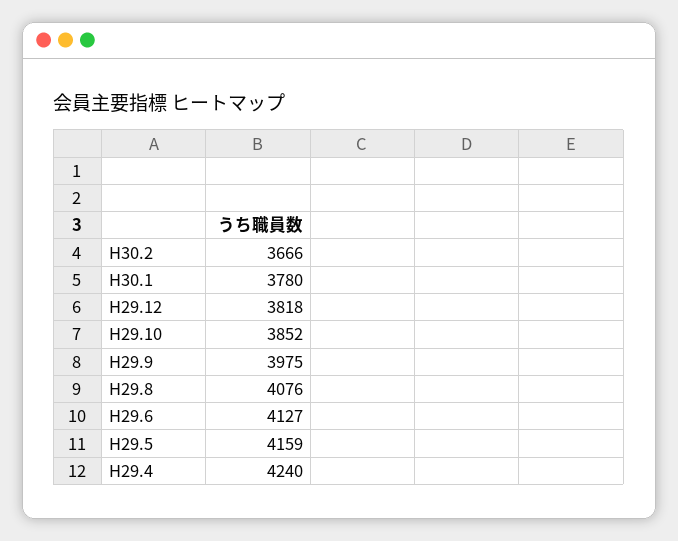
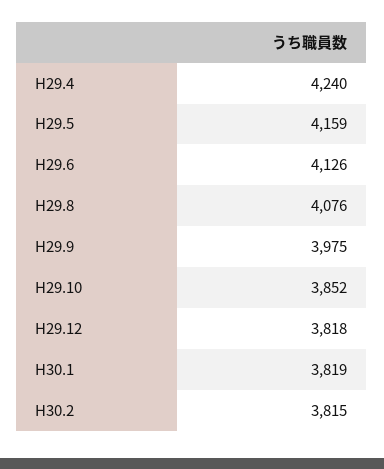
  {
-   "H30.2": 3666,
+   "H30.2": 3815,
-   "H30.1": 3780,
+   "H30.1": 3819,
    "H29.12": 3818,
    "H29.10": 3852,
    "H29.9": 3975,
    "H29.8": 4076,
-   "H29.6": 4127,
+   "H29.6": 4126,
    "H29.5": 4159,
    "H29.4": 4240
  }

